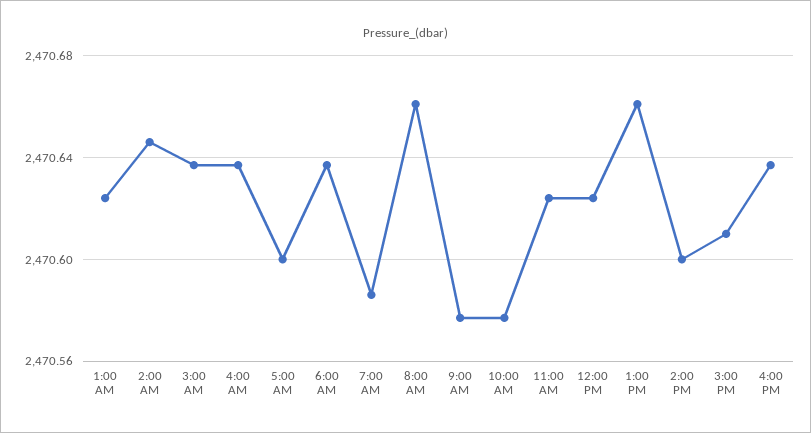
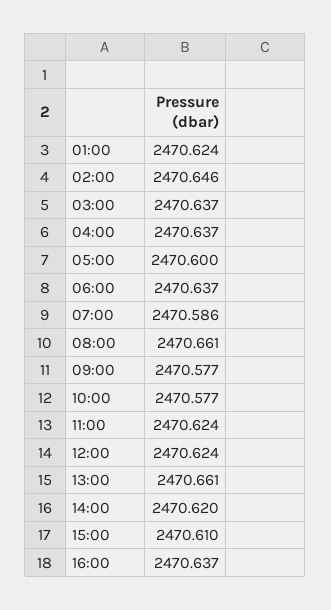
  {
    "1:00 AM": 2470.624,
    "2:00 AM": 2470.646,
    "3:00 AM": 2470.637,
    "4:00 AM": 2470.637,
    "5:00 AM": 2470.6,
    "6:00 AM": 2470.637,
    "7:00 AM": 2470.586,
    "8:00 AM": 2470.661,
    "9:00 AM": 2470.577,
    "10:00 AM": 2470.577,
    "11:00 AM": 2470.624,
    "12:00 PM": 2470.624,
    "1:00 PM": 2470.661,
-   "2:00 PM": 2470.6,
+   "2:00 PM": 2470.62,
    "3:00 PM": 2470.61,
    "4:00 PM": 2470.637
  }

